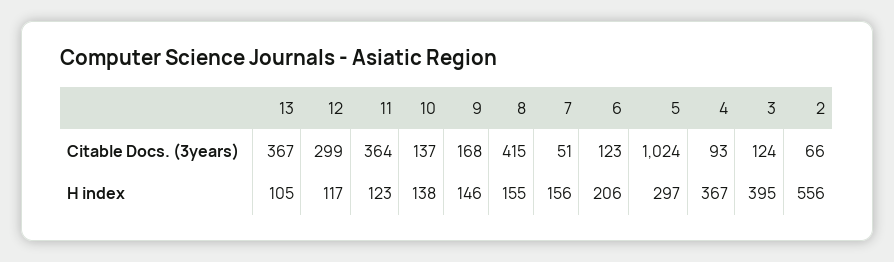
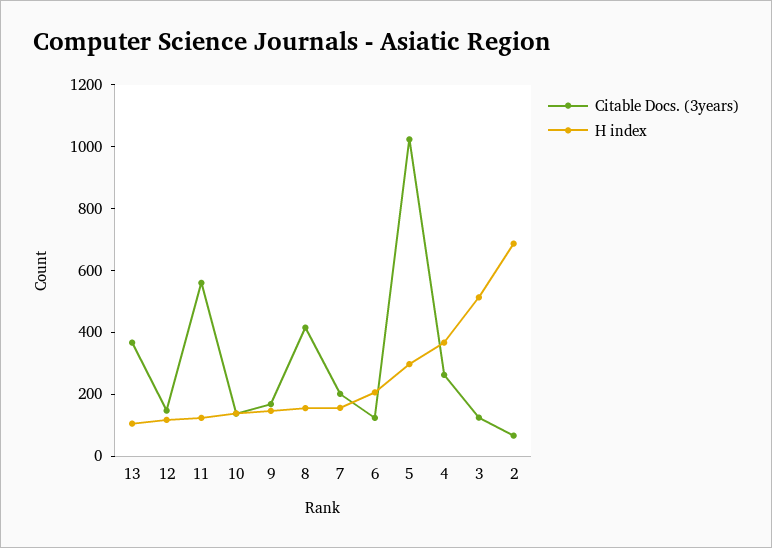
  {
    "Citable Docs. (3years)": {
      "13": 367,
-     "12": 299,
+     "12": 150,
-     "11": 364,
+     "11": 550,
      "10": 137,
      "9": 168,
      "8": 415,
-     "7": 51,
+     "7": 200,
      "6": 123,
      "5": 1024,
-     "4": 93,
+     "4": 250,
      "3": 124,
      "2": 66
    },
    "H index": {
      "13": 105,
      "12": 117,
      "11": 123,
      "10": 138,
      "9": 146,
      "8": 155,
      "7": 156,
      "6": 206,
      "5": 297,
      "4": 367,
-     "3": 395,
+     "3": 500,
-     "2": 556
+     "2": 700
    }
  }

